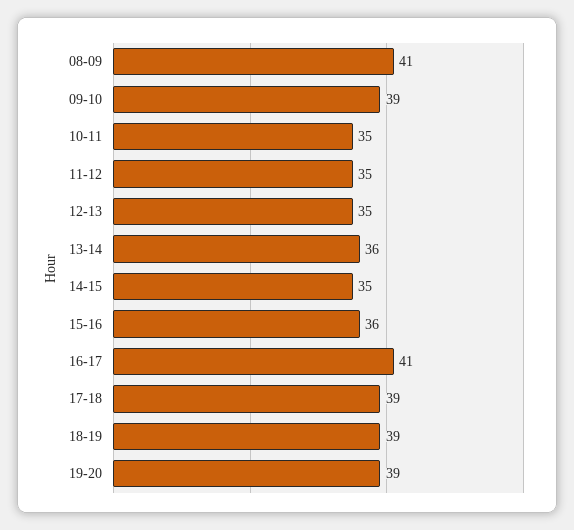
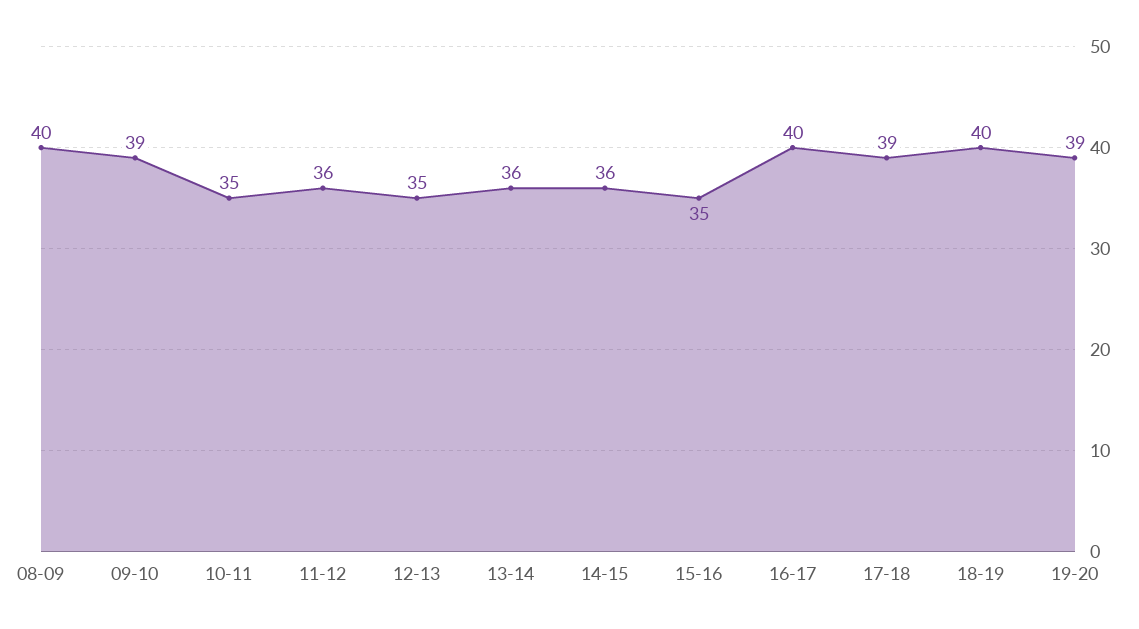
  {
-   "08-09": 41,
+   "08-09": 40,
    "09-10": 39,
    "10-11": 35,
-   "11-12": 35,
+   "11-12": 36,
    "12-13": 35,
    "13-14": 36,
-   "14-15": 35,
+   "14-15": 36,
-   "15-16": 36,
+   "15-16": 35,
-   "16-17": 41,
+   "16-17": 40,
    "17-18": 39,
-   "18-19": 39,
+   "18-19": 40,
    "19-20": 39
  }

